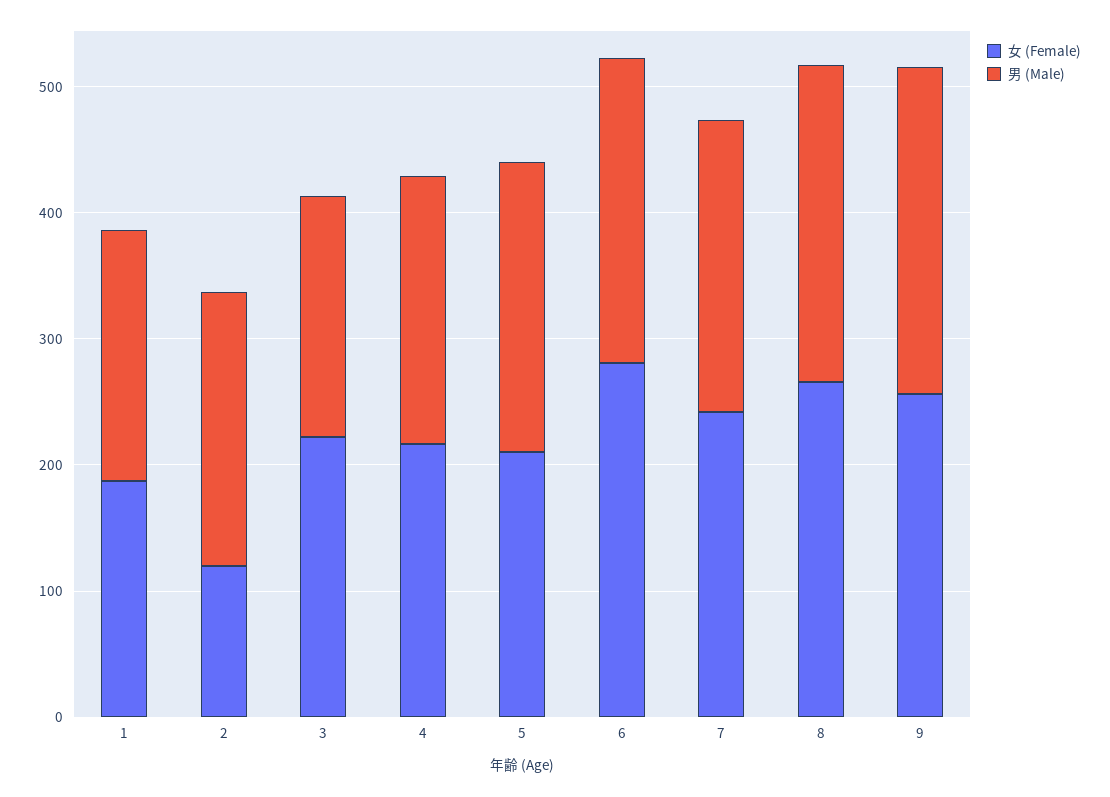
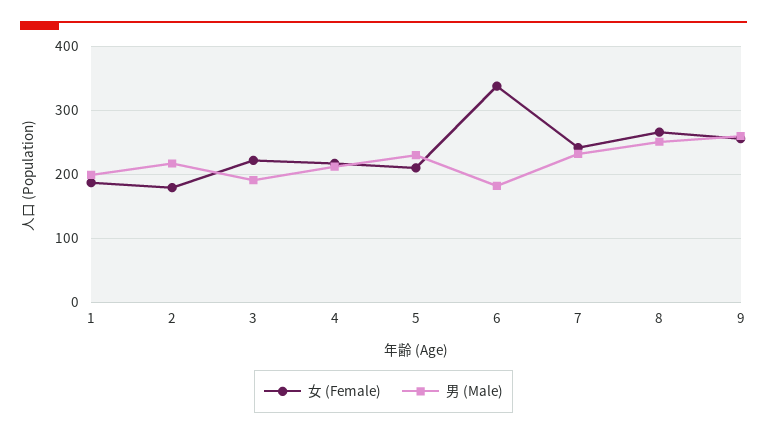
  {
    "女 (Female)": {
      "1": 190,
-     "2": 120,
+     "2": 180,
      "3": 220,
      "4": 220,
      "5": 210,
-     "6": 280,
+     "6": 340,
      "7": 240,
      "8": 270,
      "9": 260
    },
    "男 (Male)": {
      "1": 200,
      "2": 220,
      "3": 190,
      "4": 210,
      "5": 230,
-     "6": 240,
+     "6": 180,
      "7": 230,
      "8": 250,
      "9": 260
    }
  }

